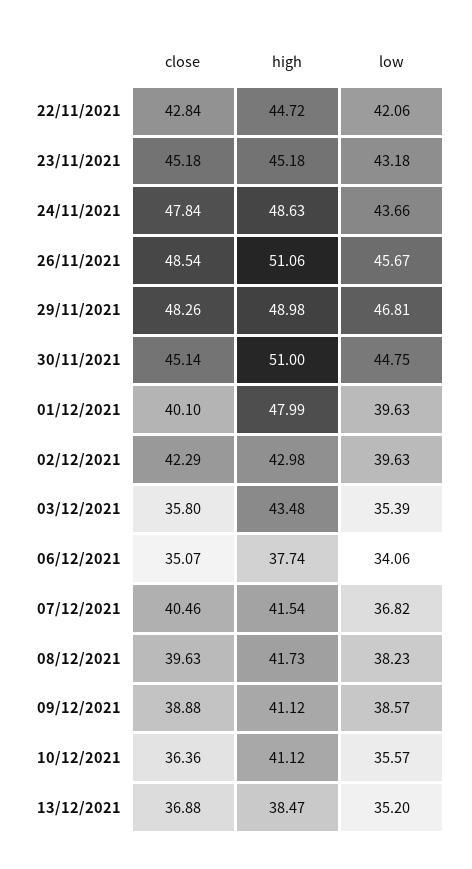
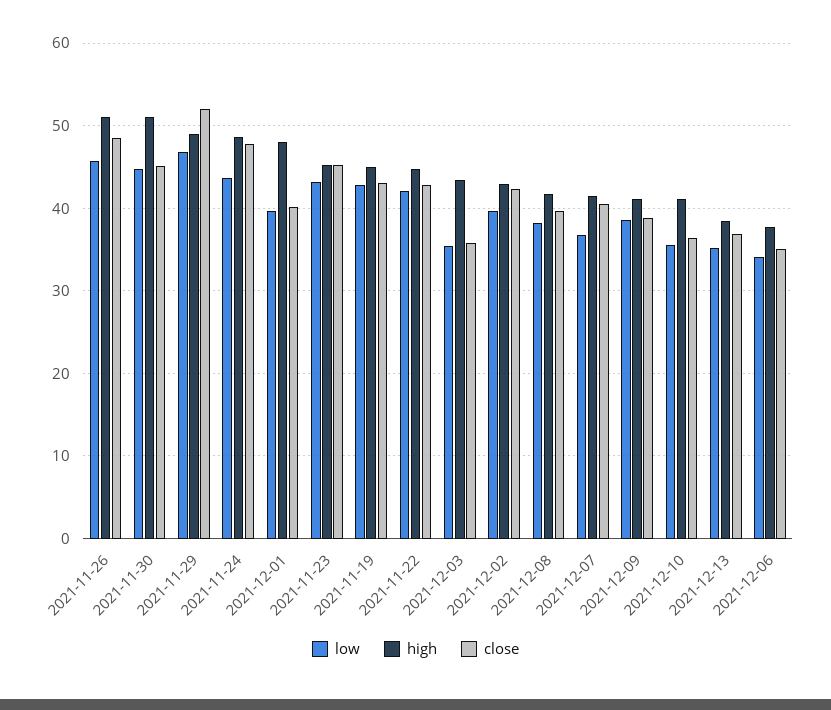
  {
    "close": {
      "22/11/2021": 42.84,
      "23/11/2021": 45.18,
      "24/11/2021": 47.84,
      "26/11/2021": 48.54,
-     "29/11/2021": 48.26,
+     "29/11/2021": 52,
      "30/11/2021": 45.14,
      "01/12/2021": 40.1,
      "02/12/2021": 42.29,
      "03/12/2021": 35.8,
      "06/12/2021": 35.07,
      "07/12/2021": 40.46,
      "08/12/2021": 39.63,
      "09/12/2021": 38.88,
      "10/12/2021": 36.36,
-     "13/12/2021": 36.88
+     "13/12/2021": 36.88,
+     "2021-11-19": 43
    },
    "high": {
      "22/11/2021": 44.72,
      "23/11/2021": 45.18,
      "24/11/2021": 48.63,
      "26/11/2021": 51.06,
      "29/11/2021": 48.98,
      "30/11/2021": 51,
      "01/12/2021": 47.99,
      "02/12/2021": 42.98,
      "03/12/2021": 43.48,
      "06/12/2021": 37.74,
      "07/12/2021": 41.54,
      "08/12/2021": 41.73,
      "09/12/2021": 41.12,
      "10/12/2021": 41.12,
-     "13/12/2021": 38.47
+     "13/12/2021": 38.47,
+     "2021-11-19": 45
    },
    "low": {
      "22/11/2021": 42.06,
      "23/11/2021": 43.18,
      "24/11/2021": 43.66,
      "26/11/2021": 45.67,
      "29/11/2021": 46.81,
      "30/11/2021": 44.75,
      "01/12/2021": 39.63,
      "02/12/2021": 39.63,
      "03/12/2021": 35.39,
      "06/12/2021": 34.06,
      "07/12/2021": 36.82,
      "08/12/2021": 38.23,
      "09/12/2021": 38.57,
      "10/12/2021": 35.57,
-     "13/12/2021": 35.2
+     "13/12/2021": 35.2,
+     "2021-11-19": 43
    }
  }

